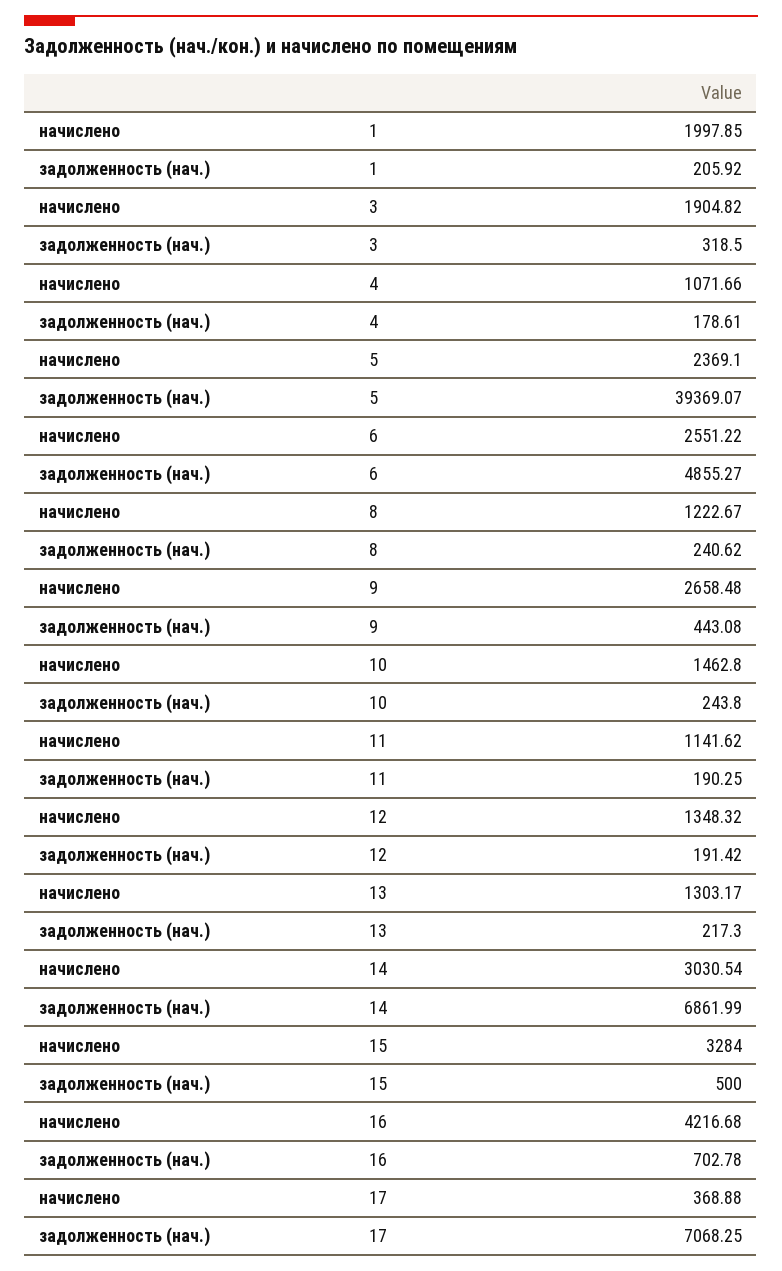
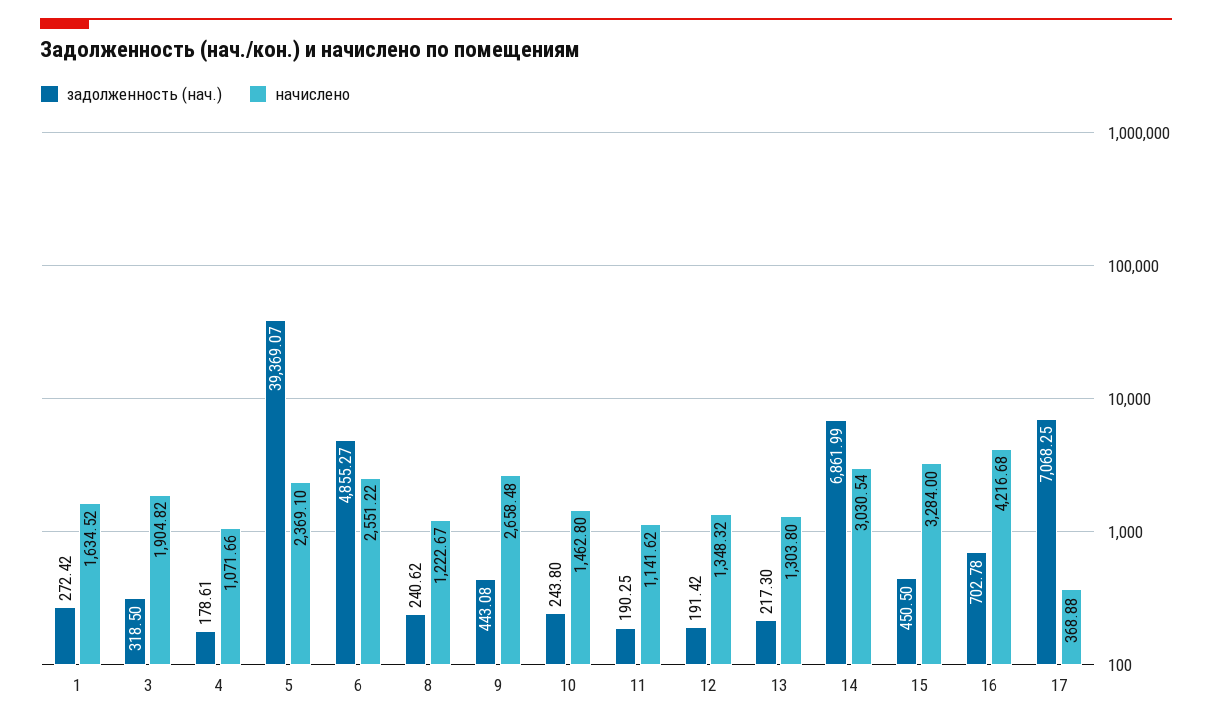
  {
    "начислено": {
-     "1": 1997.85,
+     "1": 1634.52,
      "3": 1904.82,
      "4": 1071.66,
      "5": 2369.1,
      "6": 2551.22,
      "8": 1222.67,
      "9": 2658.48,
      "10": 1462.8,
      "11": 1141.62,
      "12": 1348.32,
-     "13": 1303.17,
+     "13": 1303.8,
      "14": 3030.54,
      "15": 3284,
      "16": 4216.68,
      "17": 368.88
    },
    "задолженность (нач.)": {
-     "1": 205.92,
+     "1": 272.42,
      "3": 318.5,
      "4": 178.61,
      "5": 39369.07,
      "6": 4855.27,
      "8": 240.62,
      "9": 443.08,
      "10": 243.8,
      "11": 190.25,
      "12": 191.42,
      "13": 217.3,
      "14": 6861.99,
-     "15": 500,
+     "15": 450.5,
      "16": 702.78,
      "17": 7068.25
    }
  }

